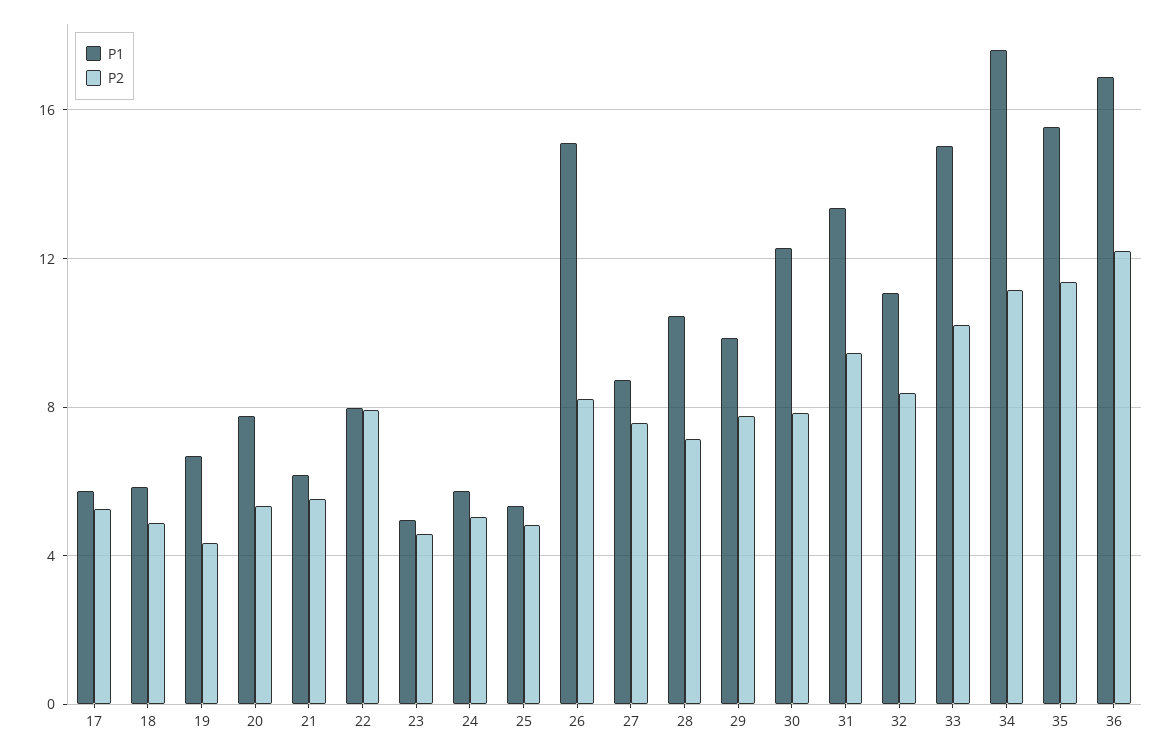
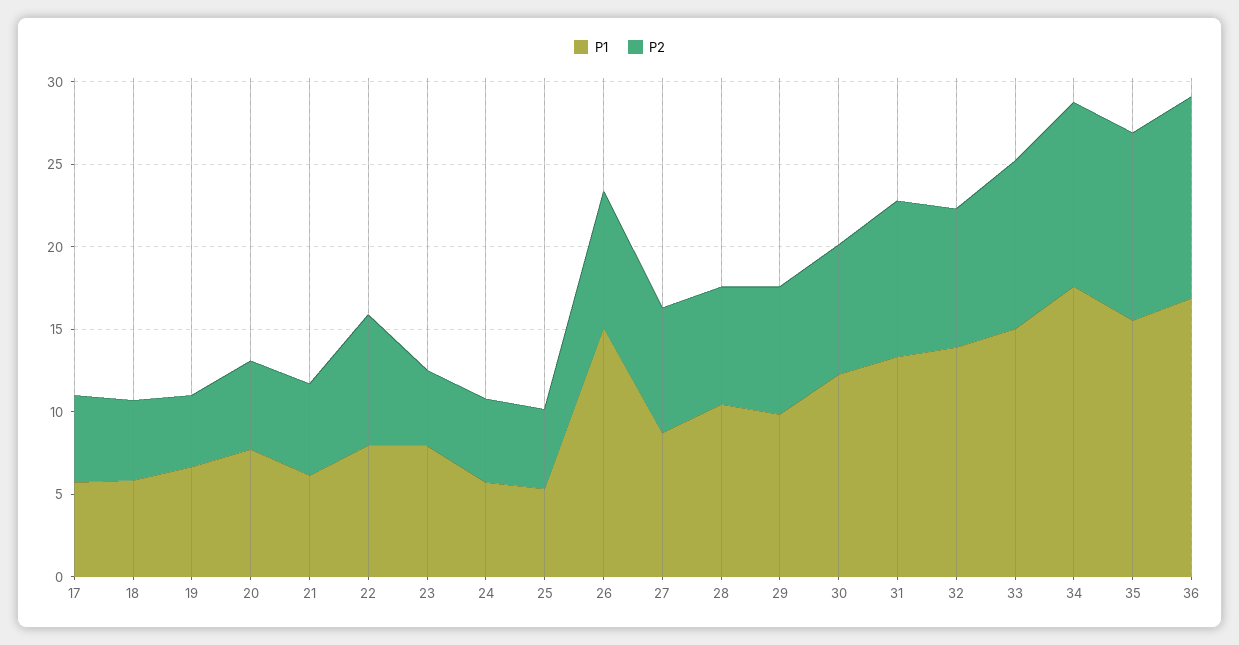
  {
    "P1": {
      "17": 6,
      "18": 6,
      "19": 6.5,
      "20": 8,
      "21": 6,
      "22": 8,
-     "23": 5,
+     "23": 8,
      "24": 6,
      "25": 5.5,
      "26": 15,
      "27": 8.5,
      "28": 10.5,
      "29": 10,
      "30": 12.5,
      "31": 13.5,
-     "32": 11,
+     "32": 14,
      "33": 15,
      "34": 17.5,
      "35": 15.5,
      "36": 17
    },
    "P2": {
      "17": 5.5,
      "18": 5,
      "19": 4.5,
      "20": 5.5,
      "21": 5.5,
      "22": 8,
      "23": 4.5,
      "24": 5,
      "25": 5,
      "26": 8,
      "27": 7.5,
      "28": 7,
      "29": 8,
      "30": 8,
      "31": 9.5,
      "32": 8.5,
      "33": 10,
      "34": 11,
      "35": 11.5,
      "36": 12
    }
  }

